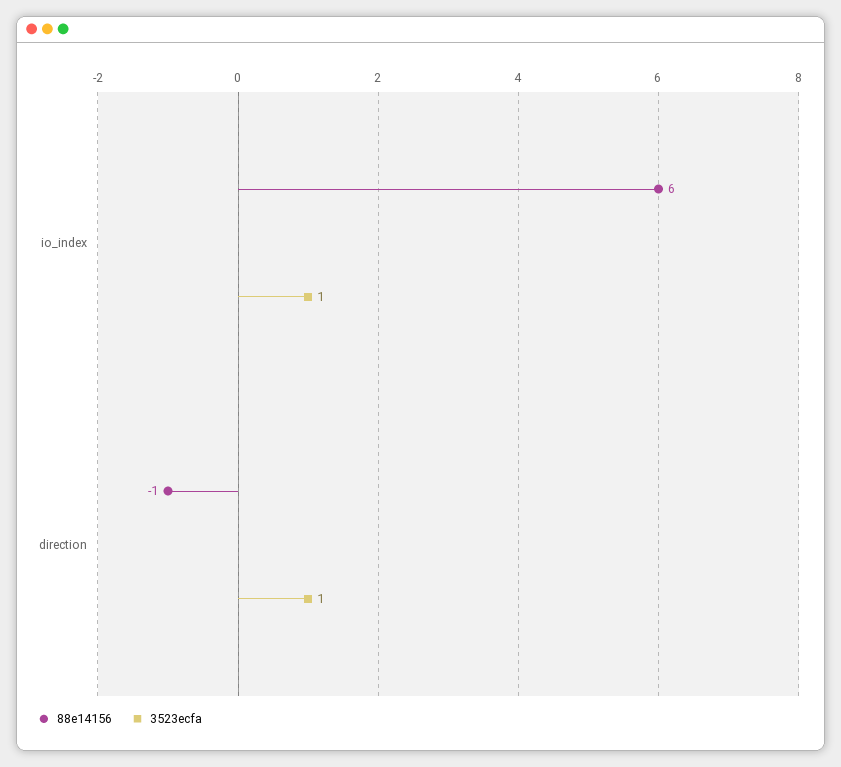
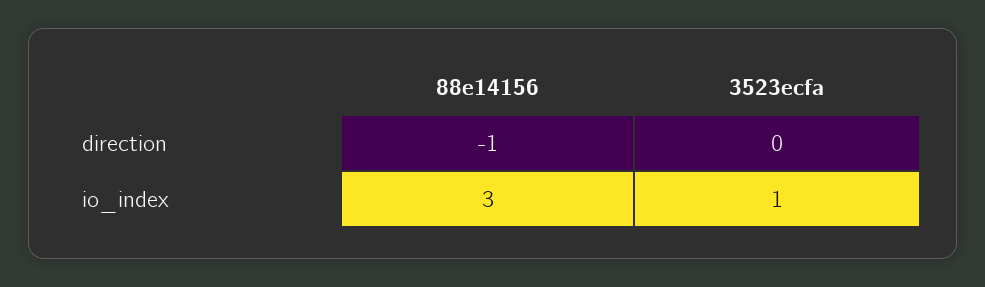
  {
    "88e14156": {
-     "io_index": 6,
+     "io_index": 3,
      "direction": -1
    },
    "3523ecfa": {
      "io_index": 1,
-     "direction": 1
+     "direction": 0
    }
  }

